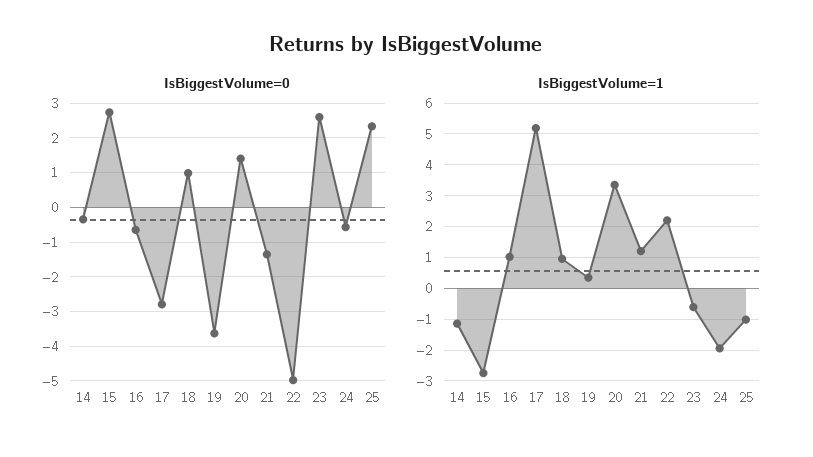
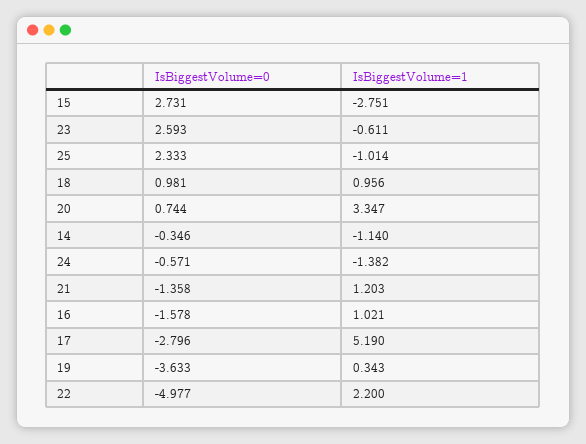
  {
    "IsBiggestVolume=0": {
      "14": -0.346,
      "15": 2.731,
-     "16": -0.6,
+     "16": -1.578,
      "17": -2.796,
      "18": 0.981,
      "19": -3.633,
-     "20": 1.4,
+     "20": 0.744,
      "21": -1.358,
      "22": -4.977,
      "23": 2.593,
      "24": -0.571,
      "25": 2.333
    },
    "IsBiggestVolume=1": {
      "14": -1.14,
      "15": -2.751,
      "16": 1.021,
      "17": 5.19,
      "18": 0.956,
      "19": 0.343,
      "20": 3.347,
      "21": 1.203,
      "22": 2.2,
      "23": -0.611,
-     "24": -2,
+     "24": -1.382,
      "25": -1.014
    }
  }

